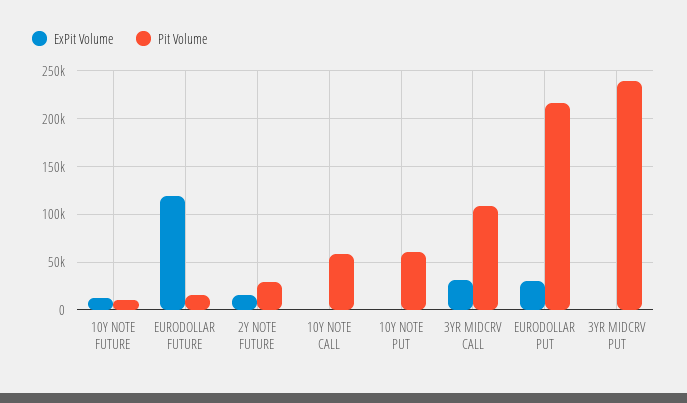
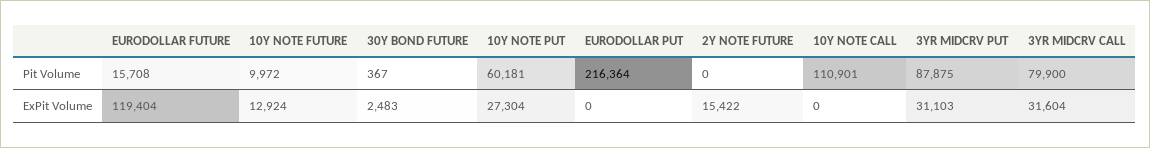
  {
    "ExPit Volume": {
      "10Y NOTE FUTURE": 12924,
      "EURODOLLAR FUTURE": 119404,
      "2Y NOTE FUTURE": 15422,
      "10Y NOTE CALL": 0,
-     "10Y NOTE PUT": 0,
+     "10Y NOTE PUT": 27304,
      "3YR MIDCRV CALL": 31604,
-     "EURODOLLAR PUT": 30000,
+     "EURODOLLAR PUT": 0,
-     "3YR MIDCRV PUT": 0
+     "3YR MIDCRV PUT": 31103,
+     "30Y BOND FUTURE": 2483
    },
    "Pit Volume": {
      "10Y NOTE FUTURE": 9972,
      "EURODOLLAR FUTURE": 15708,
-     "2Y NOTE FUTURE": 30000,
+     "2Y NOTE FUTURE": 0,
-     "10Y NOTE CALL": 60000,
+     "10Y NOTE CALL": 110901,
      "10Y NOTE PUT": 60181,
-     "3YR MIDCRV CALL": 110000,
+     "3YR MIDCRV CALL": 79900,
      "EURODOLLAR PUT": 216364,
-     "3YR MIDCRV PUT": 240000
+     "3YR MIDCRV PUT": 87875,
+     "30Y BOND FUTURE": 367
    }
  }

